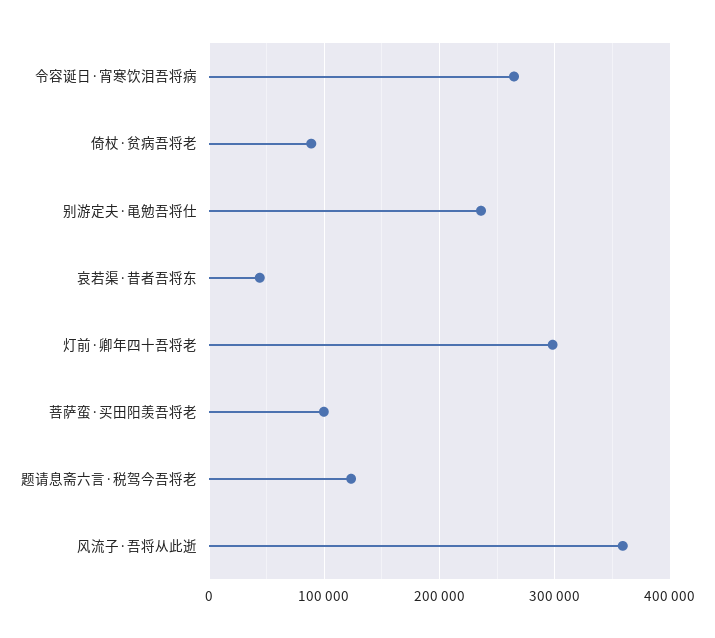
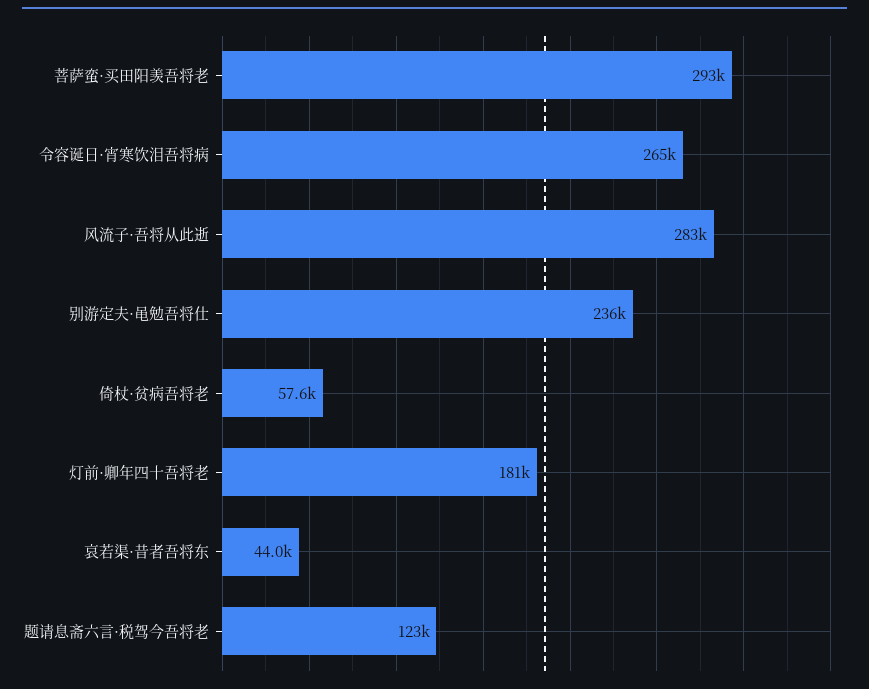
  {
    "令容诞日·宵寒饮泪吾将病": 265000,
-   "倚杖·贫病吾将老": 90000,
+   "倚杖·贫病吾将老": 57600,
    "别游定夫·黾勉吾将仕": 236000,
    "哀若渠·昔者吾将东": 44000,
-   "灯前·卿年四十吾将老": 300000,
+   "灯前·卿年四十吾将老": 181000,
-   "菩萨蛮·买田阳羡吾将老": 100000,
+   "菩萨蛮·买田阳羡吾将老": 293000,
    "题请息斋六言·税驾今吾将老": 123000,
-   "风流子·吾将从此逝": 360000
+   "风流子·吾将从此逝": 283000
  }

